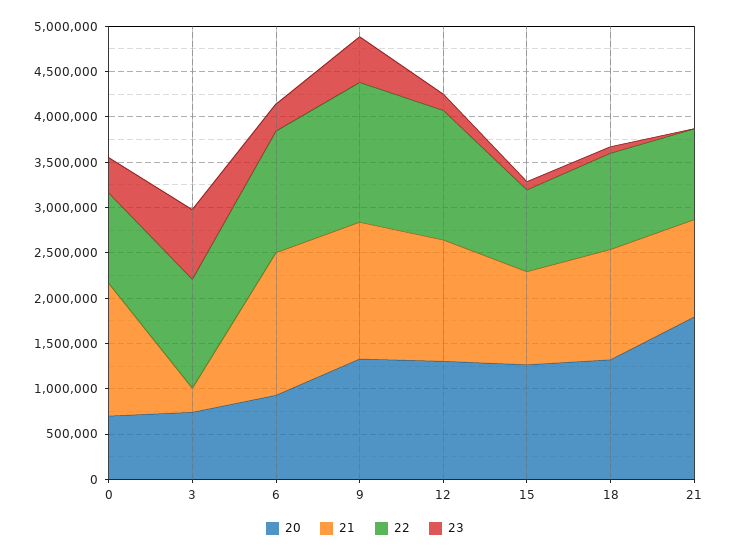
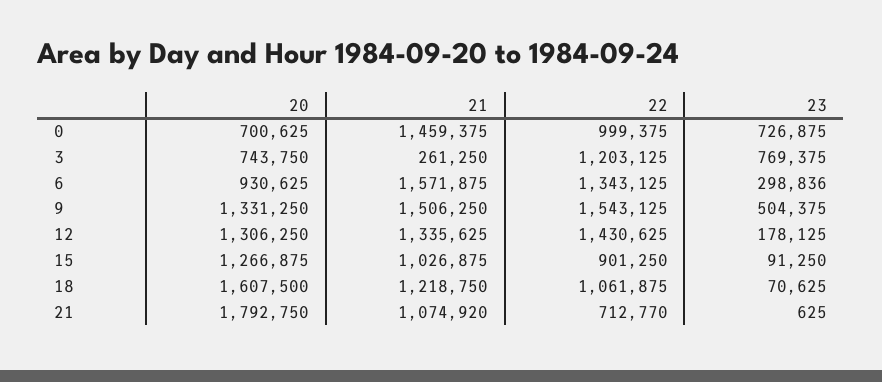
  {
    "20": {
      "0": 700625,
      "3": 743750,
      "6": 930625,
      "9": 1331250,
      "12": 1306250,
      "15": 1266875,
-     "18": 1300000,
+     "18": 1607500,
      "21": 1792750
    },
    "21": {
      "0": 1459375,
      "3": 261250,
      "6": 1571875,
      "9": 1506250,
      "12": 1335625,
      "15": 1026875,
      "18": 1218750,
      "21": 1074920
    },
    "22": {
      "0": 999375,
      "3": 1203125,
      "6": 1343125,
      "9": 1543125,
      "12": 1430625,
      "15": 901250,
      "18": 1061875,
-     "21": 1000000
+     "21": 712770
    },
    "23": {
-     "0": 400000,
+     "0": 726875,
      "3": 769375,
      "6": 298836,
      "9": 504375,
      "12": 178125,
      "15": 91250,
      "18": 70625,
      "21": 625
    }
  }

